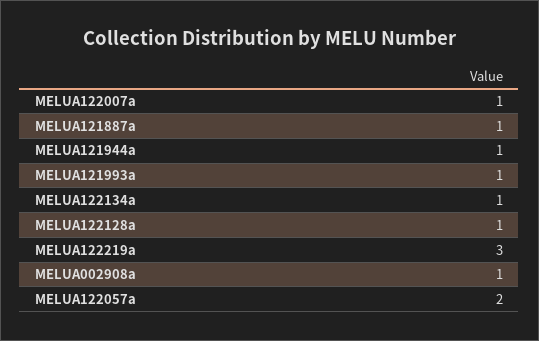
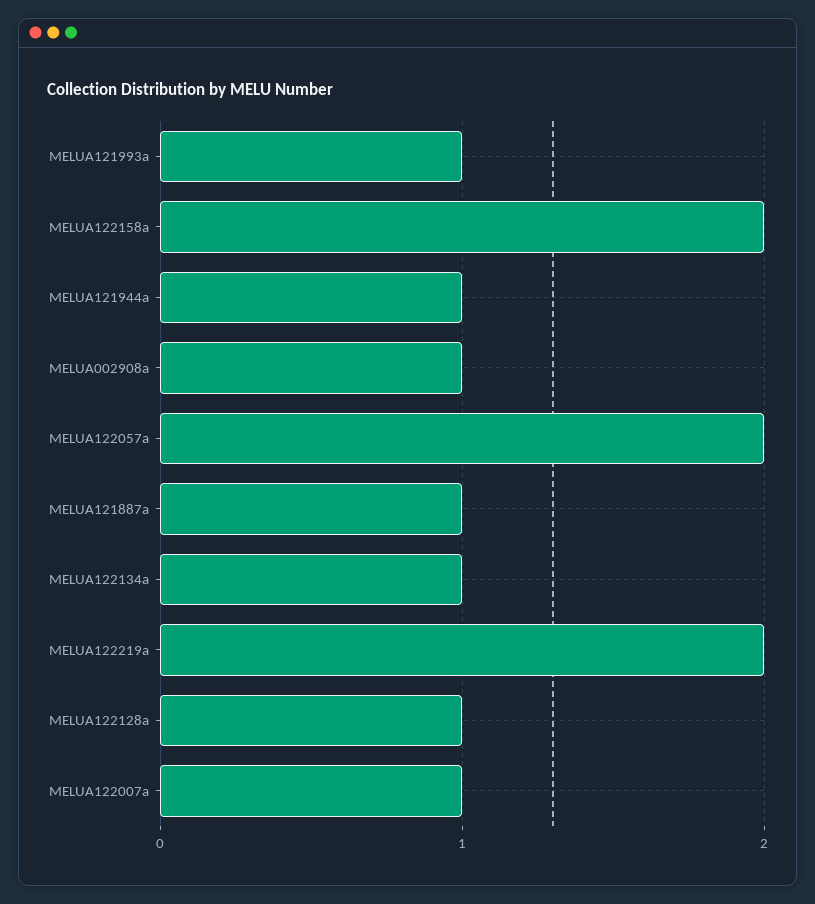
  {
    "MELUA122007a": 1,
    "MELUA121887a": 1,
    "MELUA121944a": 1,
    "MELUA121993a": 1,
    "MELUA122134a": 1,
    "MELUA122128a": 1,
-   "MELUA122219a": 3,
+   "MELUA122219a": 2,
    "MELUA002908a": 1,
-   "MELUA122057a": 2
+   "MELUA122057a": 2,
+   "MELUA122158a": 2
  }

